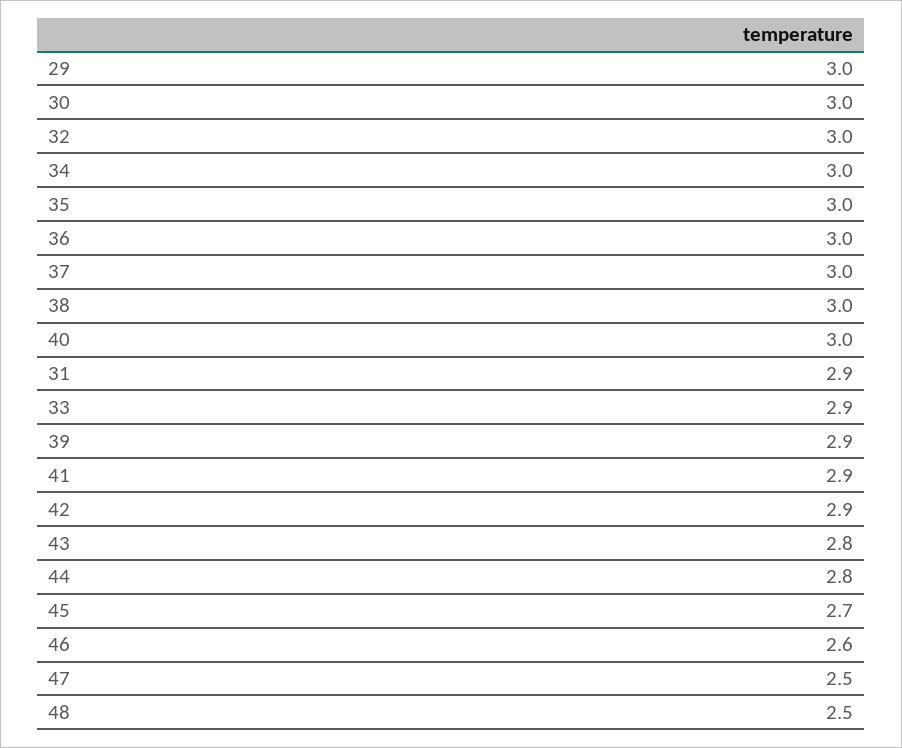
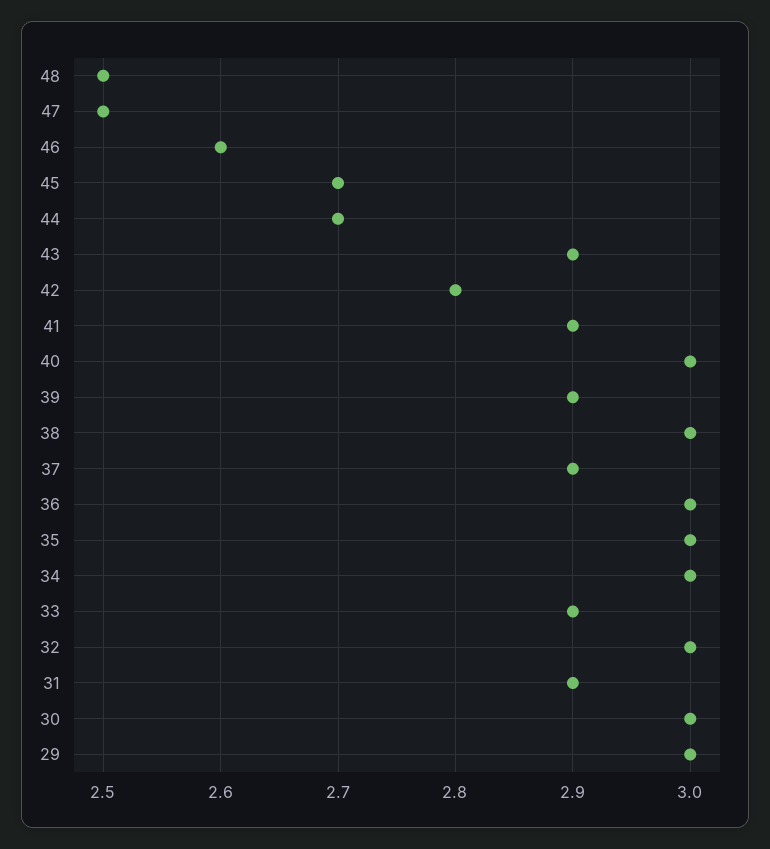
  {
    "29": 3,
    "30": 3,
    "32": 3,
    "34": 3,
    "35": 3,
    "36": 3,
-   "37": 3,
+   "37": 2.9,
    "38": 3,
    "40": 3,
    "31": 2.9,
    "33": 2.9,
    "39": 2.9,
    "41": 2.9,
-   "42": 2.9,
+   "42": 2.8,
-   "43": 2.8,
+   "43": 2.9,
-   "44": 2.8,
+   "44": 2.7,
    "45": 2.7,
    "46": 2.6,
    "47": 2.5,
    "48": 2.5
  }

